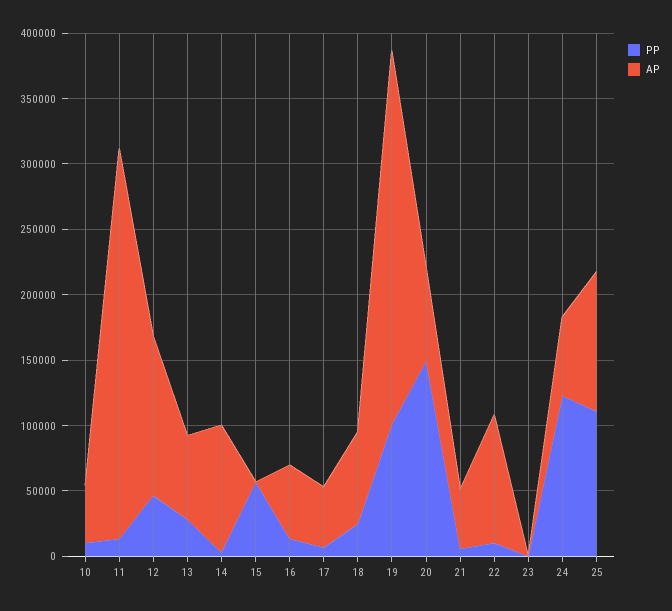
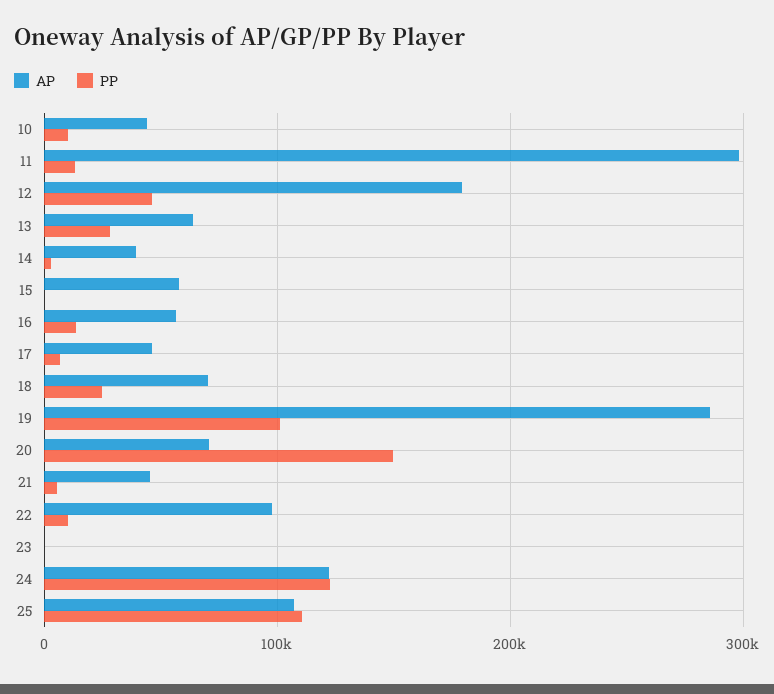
  {
    "PP": {
      "10": 10000,
      "11": 10000,
      "12": 50000,
      "13": 30000,
      "14": 0,
-     "15": 60000,
+     "15": 0,
      "16": 10000,
      "17": 10000,
      "18": 20000,
      "19": 100000,
      "20": 150000,
      "21": 10000,
      "22": 10000,
      "23": 0,
      "24": 120000,
      "25": 110000
    },
    "AP": {
      "10": 40000,
      "11": 300000,
-     "12": 120000,
+     "12": 180000,
      "13": 60000,
-     "14": 100000,
+     "14": 40000,
-     "15": 0,
+     "15": 60000,
      "16": 60000,
      "17": 50000,
      "18": 70000,
      "19": 290000,
      "20": 70000,
      "21": 50000,
      "22": 100000,
      "23": 0,
-     "24": 60000,
+     "24": 120000,
      "25": 110000
    }
  }

